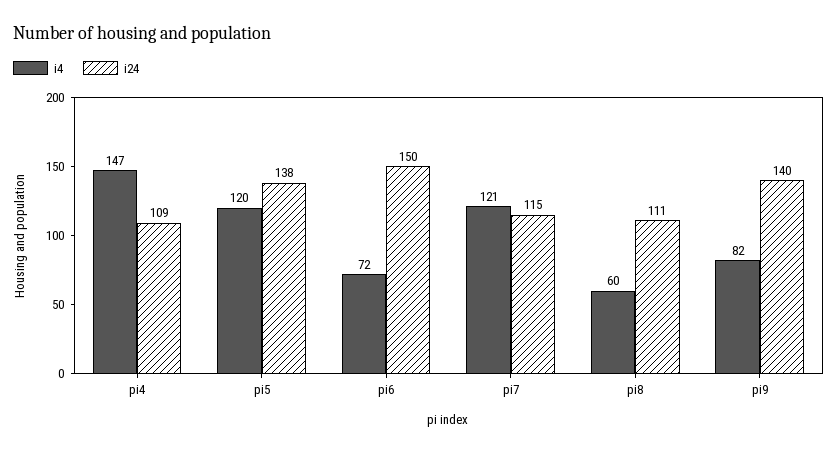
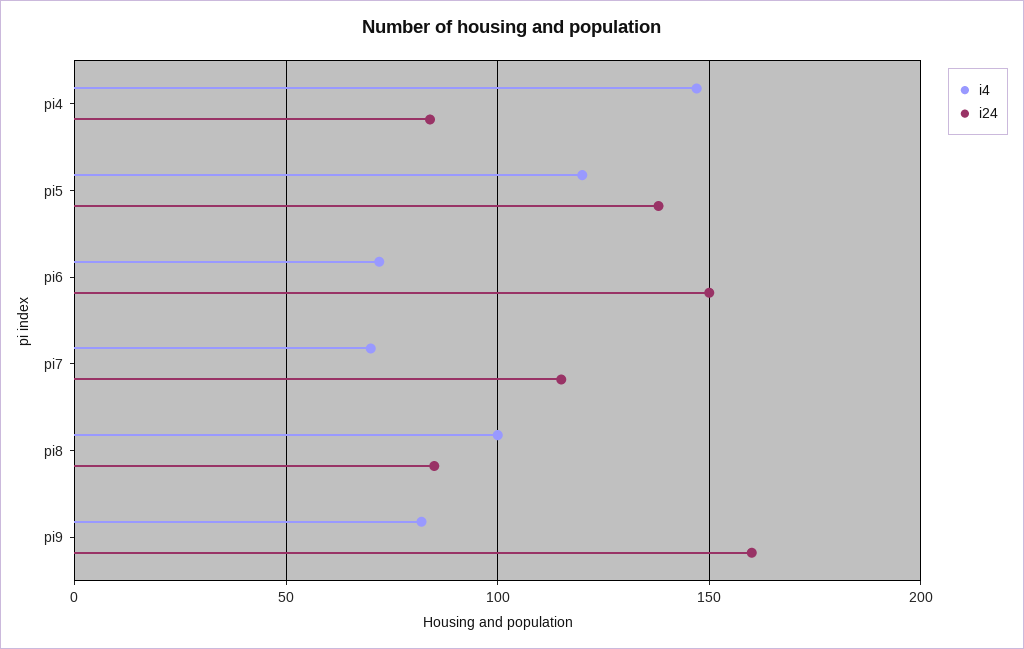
  {
    "i4": {
      "pi4": 147,
      "pi5": 120,
      "pi6": 72,
-     "pi7": 121,
+     "pi7": 70,
-     "pi8": 60,
+     "pi8": 100,
      "pi9": 82
    },
    "i24": {
-     "pi4": 109,
+     "pi4": 85,
      "pi5": 138,
      "pi6": 150,
      "pi7": 115,
-     "pi8": 111,
+     "pi8": 85,
-     "pi9": 140
+     "pi9": 160
    }
  }

